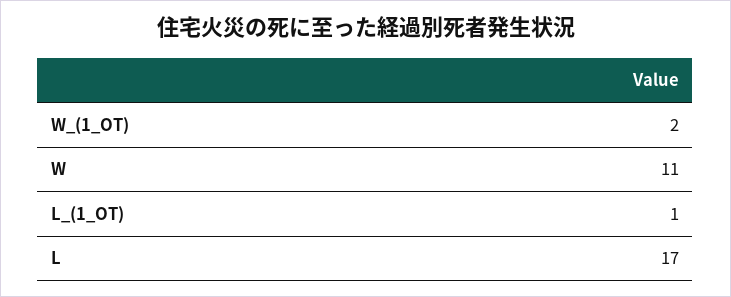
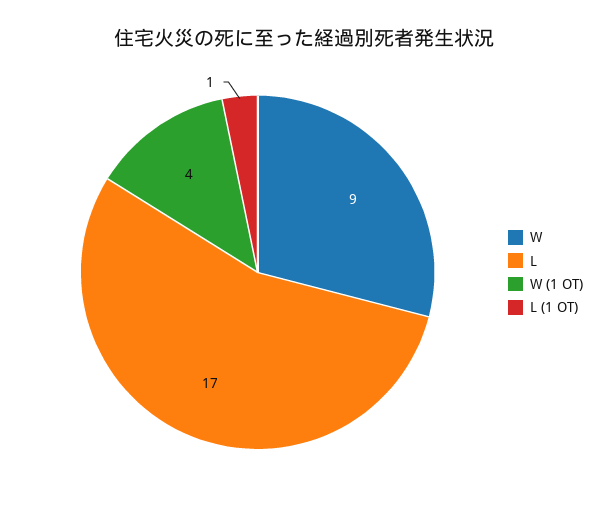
  {
-   "W_(1_OT)": 2,
+   "W_(1_OT)": 4,
-   "W": 11,
+   "W": 9,
    "L_(1_OT)": 1,
    "L": 17
  }

